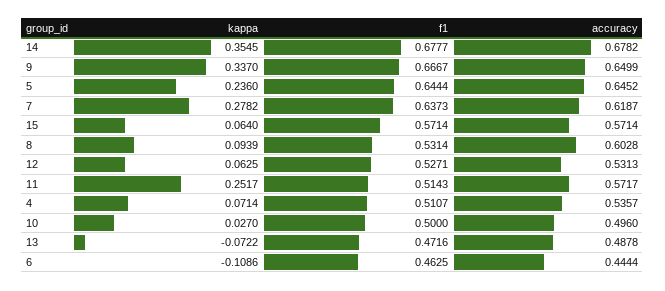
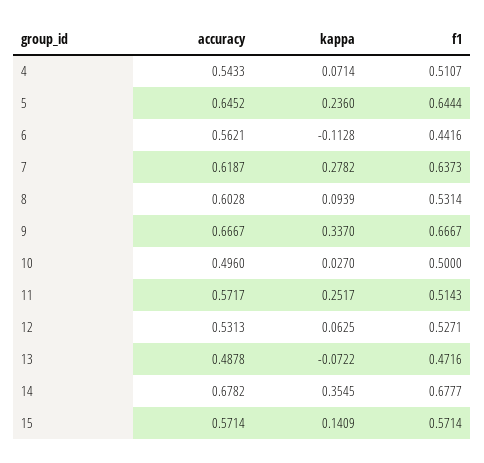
  {
    "kappa": {
      "14": 0.3545,
      "9": 0.337,
      "5": 0.236,
      "7": 0.2782,
-     "15": 0.064,
+     "15": 0.1409,
      "8": 0.0939,
      "12": 0.0625,
      "11": 0.2517,
      "4": 0.0714,
      "10": 0.027,
      "13": -0.0722,
-     "6": -0.1086
+     "6": -0.1128
    },
    "f1": {
      "14": 0.6777,
      "9": 0.6667,
      "5": 0.6444,
      "7": 0.6373,
      "15": 0.5714,
      "8": 0.5314,
      "12": 0.5271,
      "11": 0.5143,
      "4": 0.5107,
      "10": 0.5,
      "13": 0.4716,
-     "6": 0.4625
+     "6": 0.4416
    },
    "accuracy": {
      "14": 0.6782,
-     "9": 0.6499,
+     "9": 0.6667,
      "5": 0.6452,
      "7": 0.6187,
      "15": 0.5714,
      "8": 0.6028,
      "12": 0.5313,
      "11": 0.5717,
-     "4": 0.5357,
+     "4": 0.5433,
      "10": 0.496,
      "13": 0.4878,
-     "6": 0.4444
+     "6": 0.5621
    }
  }

